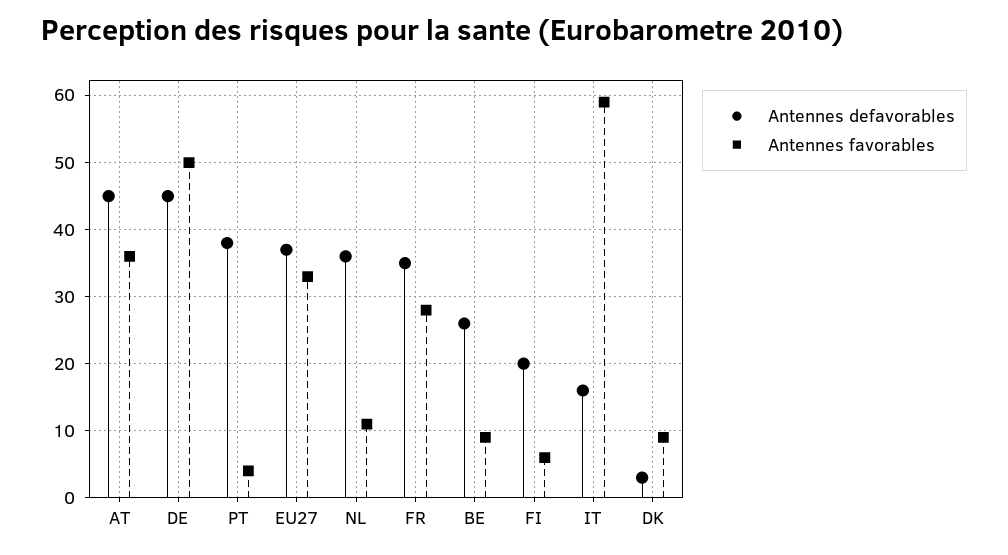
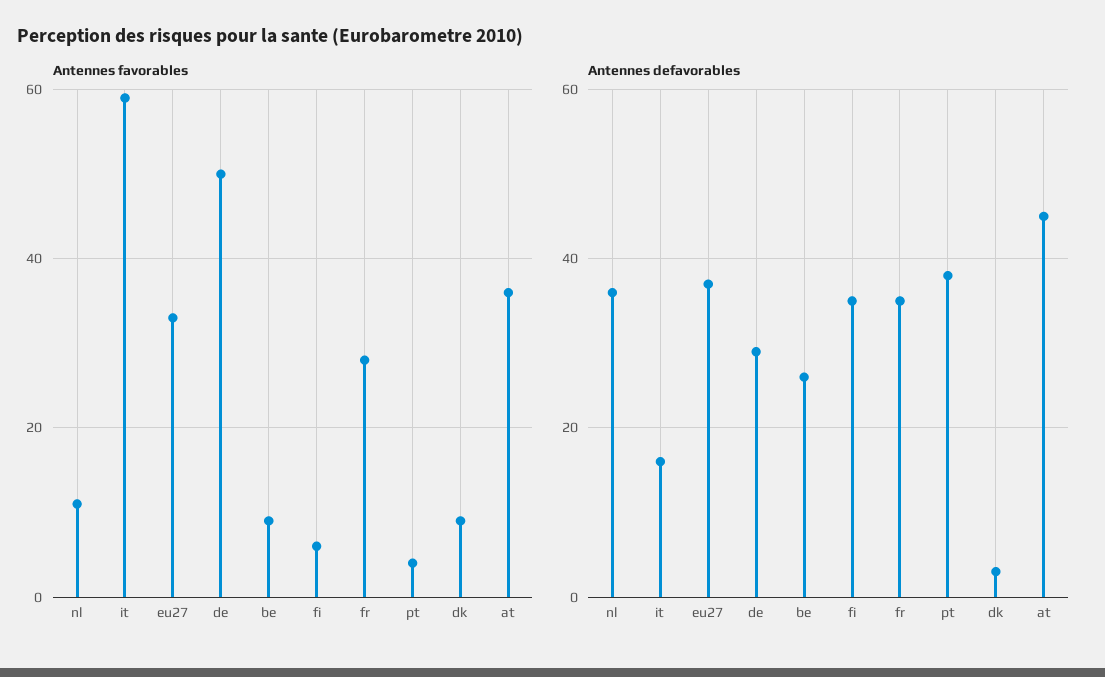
  {
    "Antennes defavorables": {
      "AT": 45,
-     "DE": 45,
+     "DE": 30,
      "PT": 38,
      "EU27": 37,
      "NL": 36,
      "FR": 35,
      "BE": 26,
-     "FI": 20,
+     "FI": 35,
      "IT": 16,
      "DK": 3
    },
    "Antennes favorables": {
      "AT": 36,
      "DE": 50,
      "PT": 4,
      "EU27": 33,
      "NL": 11,
      "FR": 28,
      "BE": 9,
      "FI": 6,
      "IT": 59,
      "DK": 9
    }
  }

